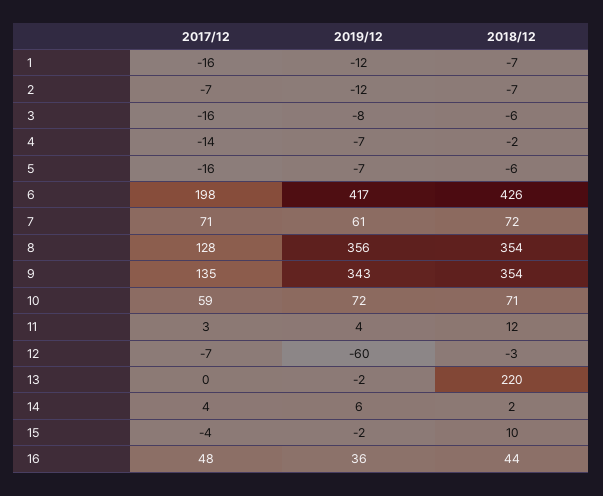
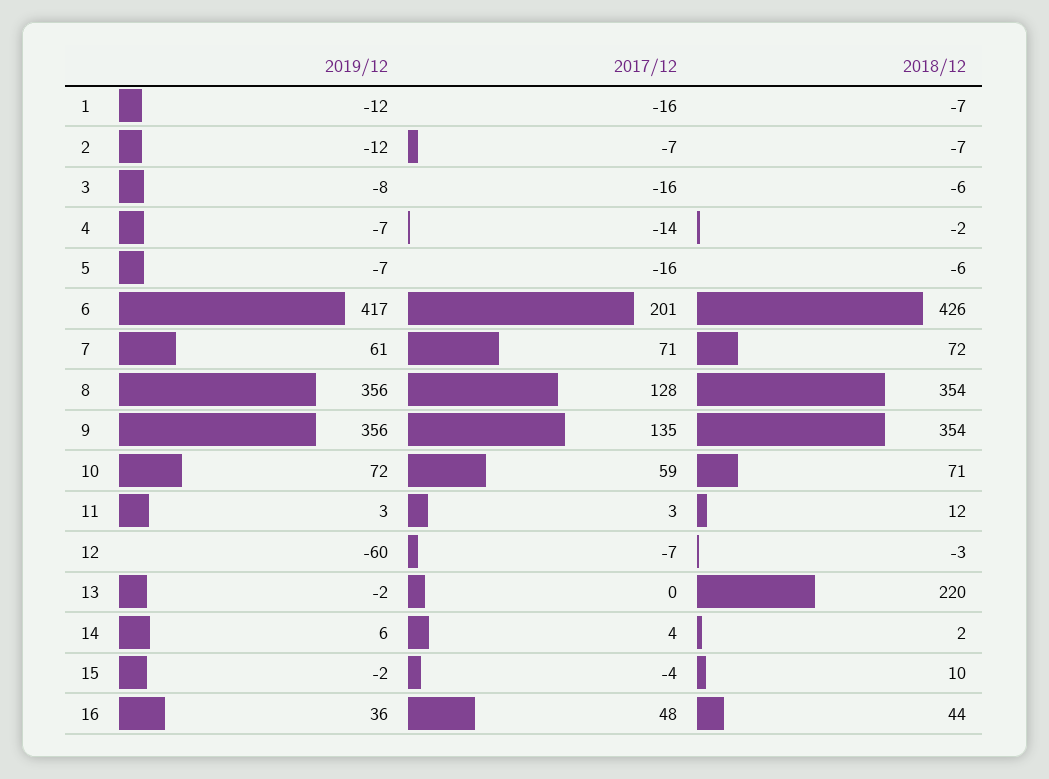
  {
    "2017/12": {
      "1": -16,
      "2": -7,
      "3": -16,
      "4": -14,
      "5": -16,
-     "6": 198,
+     "6": 201,
      "7": 71,
      "8": 128,
      "9": 135,
      "10": 59,
      "11": 3,
      "12": -7,
      "13": 0,
      "14": 4,
      "15": -4,
      "16": 48
    },
    "2019/12": {
      "1": -12,
      "2": -12,
      "3": -8,
      "4": -7,
      "5": -7,
      "6": 417,
      "7": 61,
      "8": 356,
-     "9": 343,
+     "9": 356,
      "10": 72,
-     "11": 4,
+     "11": 3,
      "12": -60,
      "13": -2,
      "14": 6,
      "15": -2,
      "16": 36
    },
    "2018/12": {
      "1": -7,
      "2": -7,
      "3": -6,
      "4": -2,
      "5": -6,
      "6": 426,
      "7": 72,
      "8": 354,
      "9": 354,
      "10": 71,
      "11": 12,
      "12": -3,
      "13": 220,
      "14": 2,
      "15": 10,
      "16": 44
    }
  }

